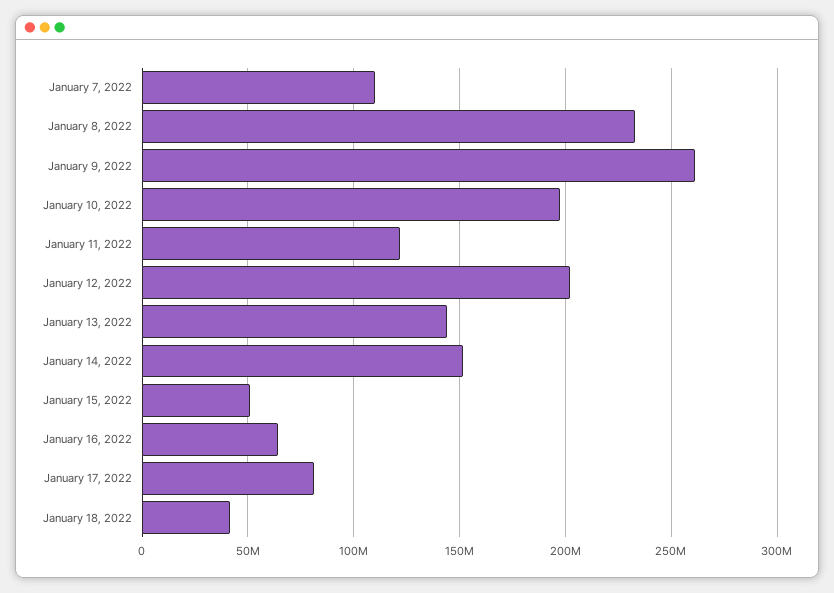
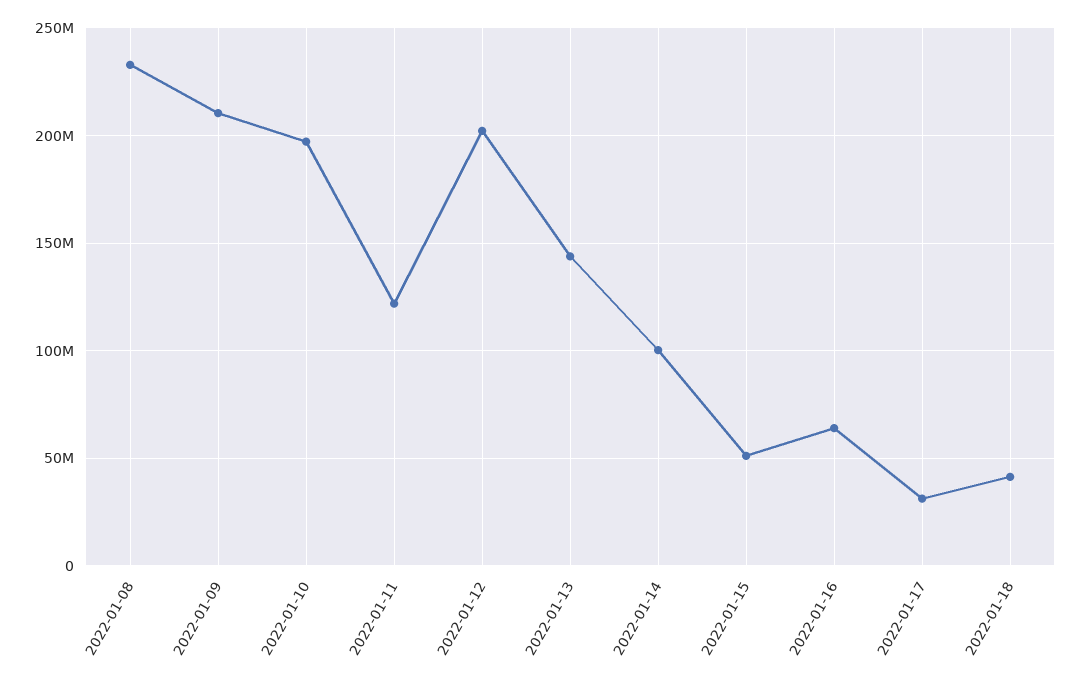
  {
-   "January 7, 2022": 110000000,
    "January 8, 2022": 235000000,
-   "January 9, 2022": 260000000,
+   "January 9, 2022": 210000000,
    "January 10, 2022": 195000000,
    "January 11, 2022": 120000000,
    "January 12, 2022": 200000000,
    "January 13, 2022": 145000000,
-   "January 14, 2022": 150000000,
+   "January 14, 2022": 100000000,
    "January 15, 2022": 50000000,
    "January 16, 2022": 65000000,
-   "January 17, 2022": 80000000,
+   "January 17, 2022": 30000000,
    "January 18, 2022": 40000000
  }

